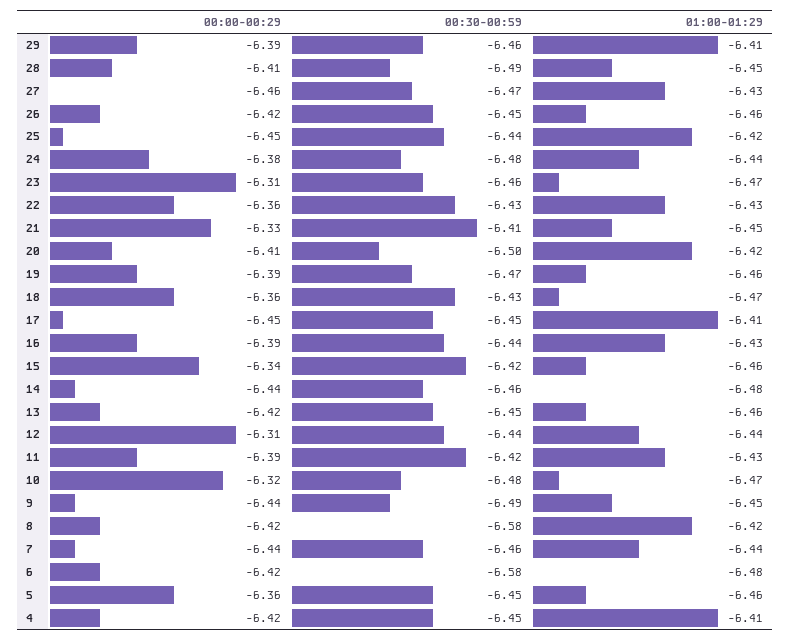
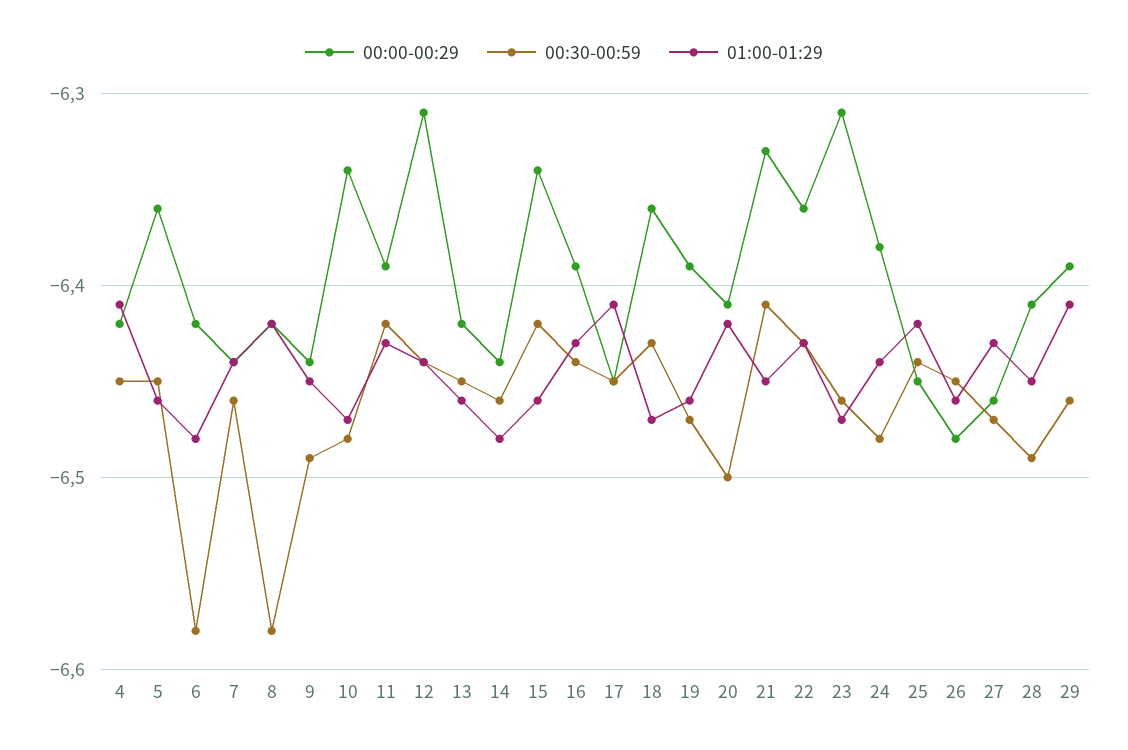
  {
    "00:00-00:29": {
      "29": -6.39,
      "28": -6.41,
      "27": -6.46,
-     "26": -6.42,
+     "26": -6.48,
      "25": -6.45,
      "24": -6.38,
      "23": -6.31,
      "22": -6.36,
      "21": -6.33,
      "20": -6.41,
      "19": -6.39,
      "18": -6.36,
      "17": -6.45,
      "16": -6.39,
      "15": -6.34,
      "14": -6.44,
      "13": -6.42,
      "12": -6.31,
      "11": -6.39,
-     "10": -6.32,
+     "10": -6.34,
      "9": -6.44,
      "8": -6.42,
      "7": -6.44,
      "6": -6.42,
      "5": -6.36,
      "4": -6.42
    },
    "00:30-00:59": {
      "29": -6.46,
      "28": -6.49,
      "27": -6.47,
      "26": -6.45,
      "25": -6.44,
      "24": -6.48,
      "23": -6.46,
      "22": -6.43,
      "21": -6.41,
      "20": -6.5,
      "19": -6.47,
      "18": -6.43,
      "17": -6.45,
      "16": -6.44,
      "15": -6.42,
      "14": -6.46,
      "13": -6.45,
      "12": -6.44,
      "11": -6.42,
      "10": -6.48,
      "9": -6.49,
      "8": -6.58,
      "7": -6.46,
      "6": -6.58,
      "5": -6.45,
      "4": -6.45
    },
    "01:00-01:29": {
      "29": -6.41,
      "28": -6.45,
      "27": -6.43,
      "26": -6.46,
      "25": -6.42,
      "24": -6.44,
      "23": -6.47,
      "22": -6.43,
      "21": -6.45,
      "20": -6.42,
      "19": -6.46,
      "18": -6.47,
      "17": -6.41,
      "16": -6.43,
      "15": -6.46,
      "14": -6.48,
      "13": -6.46,
      "12": -6.44,
      "11": -6.43,
      "10": -6.47,
      "9": -6.45,
      "8": -6.42,
      "7": -6.44,
      "6": -6.48,
      "5": -6.46,
      "4": -6.41
    }
  }

